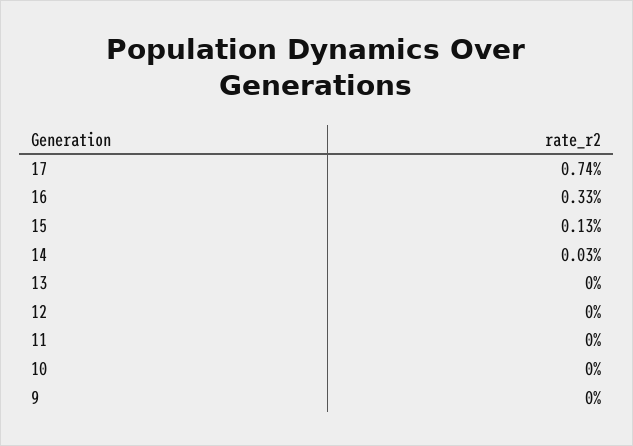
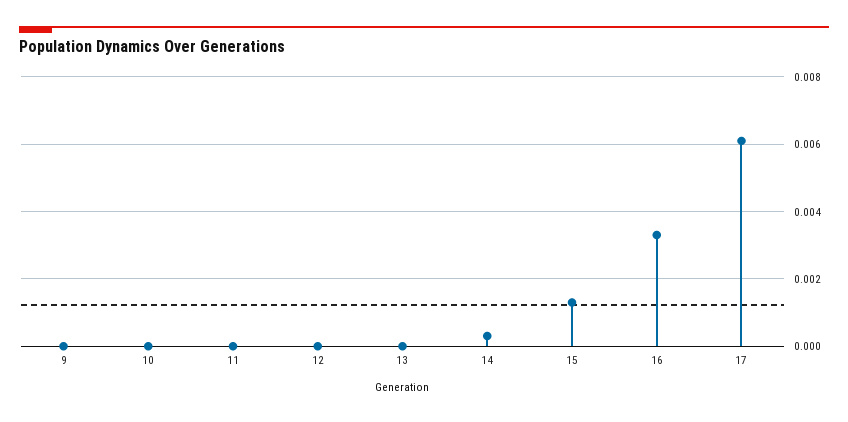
  {
-   "17": 0.0074,
+   "17": 0.006,
    "16": 0.0033,
    "15": 0.0013,
    "14": 0.0003,
    "13": 0,
    "12": 0,
    "11": 0,
    "10": 0,
    "9": 0
  }

